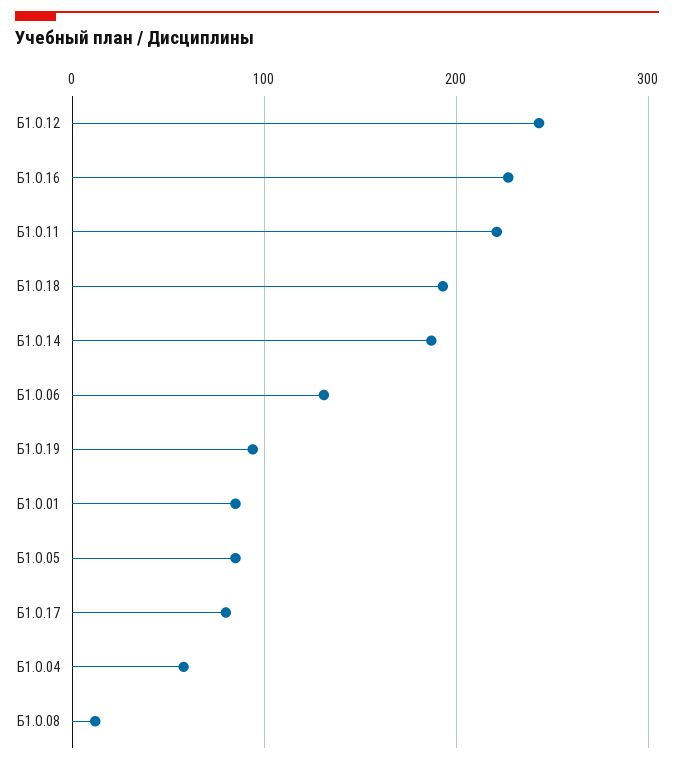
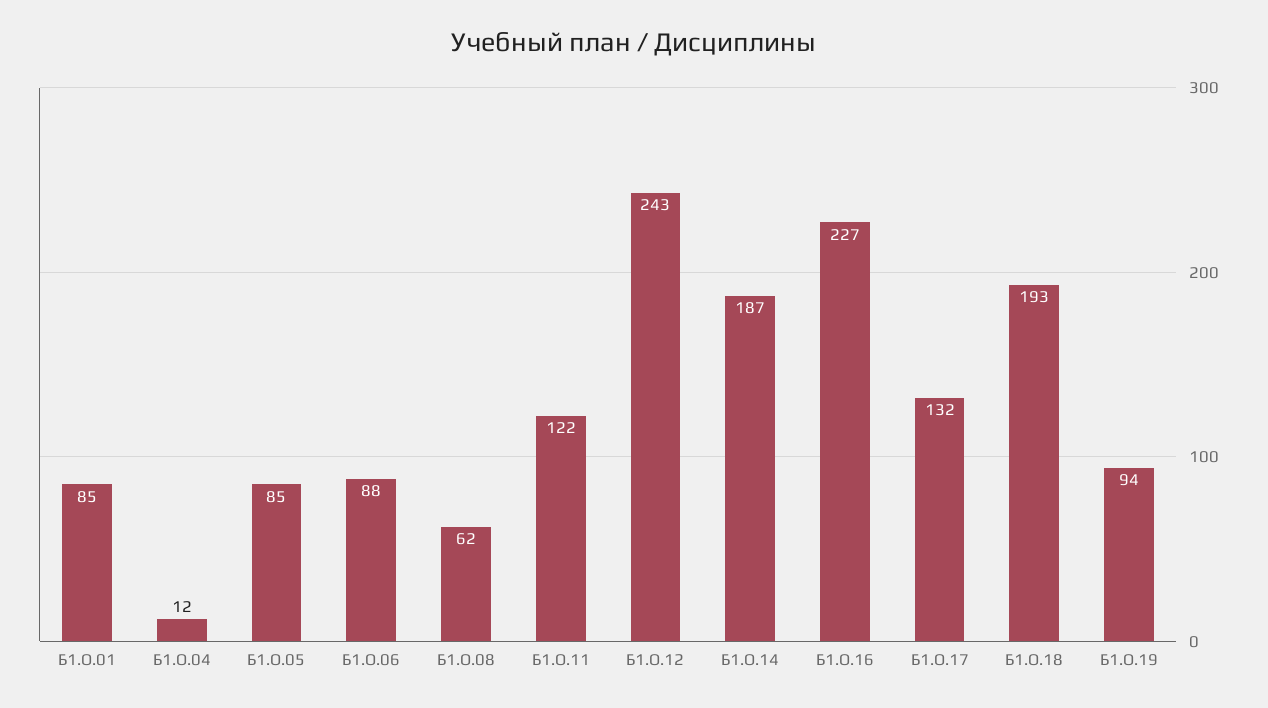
  {
    "Б1.О.12": 243,
    "Б1.О.16": 227,
-   "Б1.О.11": 220,
+   "Б1.О.11": 122,
    "Б1.О.18": 193,
    "Б1.О.14": 187,
-   "Б1.О.06": 130,
+   "Б1.О.06": 88,
    "Б1.О.19": 94,
    "Б1.О.01": 85,
    "Б1.О.05": 85,
-   "Б1.О.17": 80,
+   "Б1.О.17": 132,
-   "Б1.О.04": 60,
+   "Б1.О.04": 12,
-   "Б1.О.08": 10
+   "Б1.О.08": 62
  }

